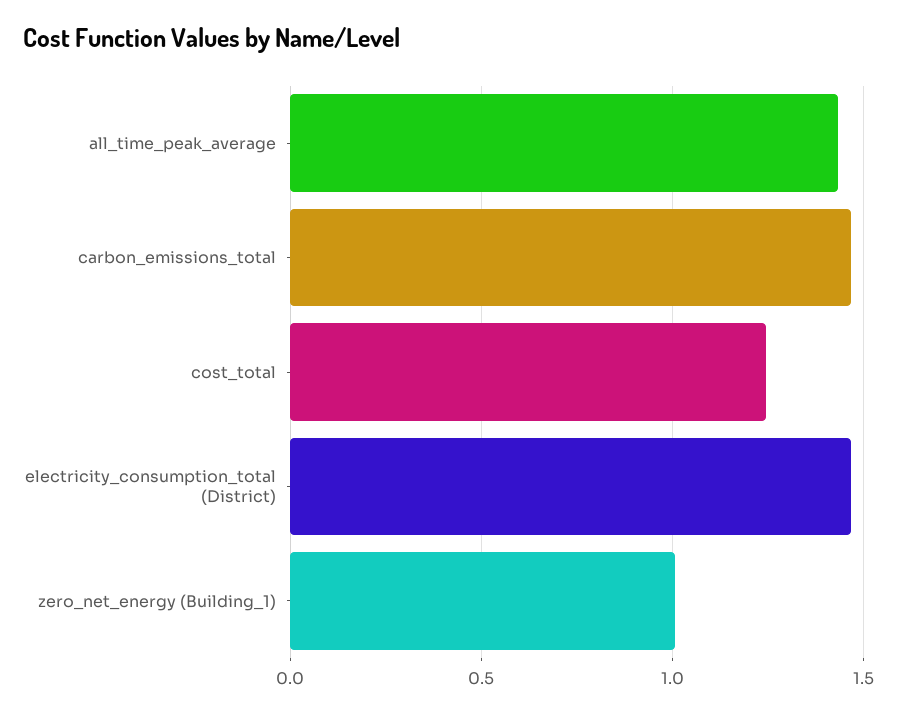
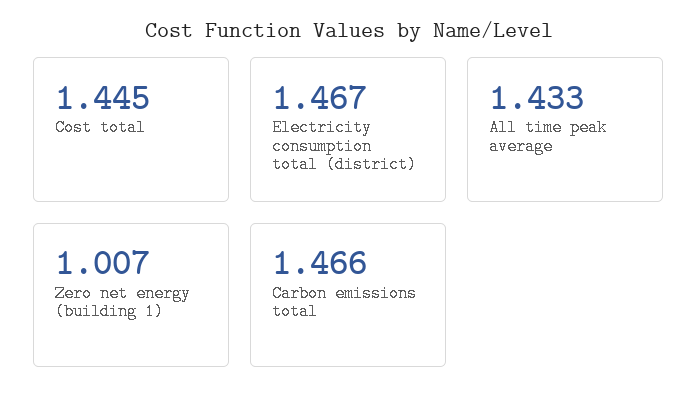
  {
    "all_time_peak_average": 1.433,
    "carbon_emissions_total": 1.466,
-   "cost_total": 1.25,
+   "cost_total": 1.445,
    "electricity_consumption_total (District)": 1.467,
    "zero_net_energy (Building_1)": 1.007
  }

